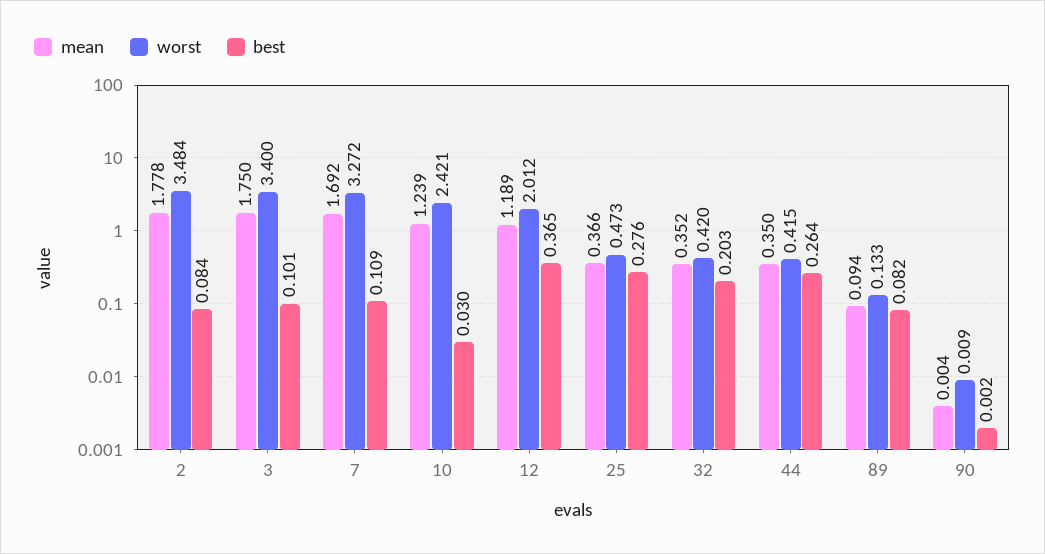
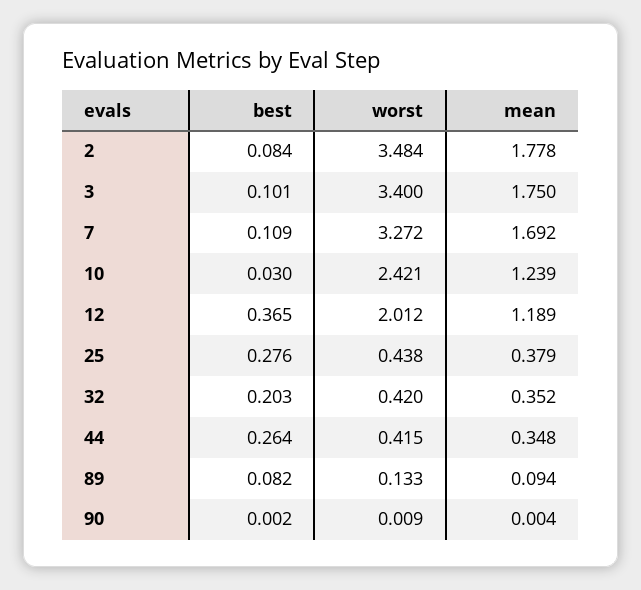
  {
    "mean": {
      "2": 1.778,
      "3": 1.75,
      "7": 1.692,
      "10": 1.239,
      "12": 1.189,
-     "25": 0.366,
+     "25": 0.379,
      "32": 0.352,
-     "44": 0.35,
+     "44": 0.348,
      "89": 0.094,
      "90": 0.004
    },
    "worst": {
      "2": 3.484,
      "3": 3.4,
      "7": 3.272,
      "10": 2.421,
      "12": 2.012,
-     "25": 0.473,
+     "25": 0.438,
      "32": 0.42,
      "44": 0.415,
      "89": 0.133,
      "90": 0.009
    },
    "best": {
      "2": 0.084,
      "3": 0.101,
      "7": 0.109,
      "10": 0.03,
      "12": 0.365,
      "25": 0.276,
      "32": 0.203,
      "44": 0.264,
      "89": 0.082,
      "90": 0.002
    }
  }

